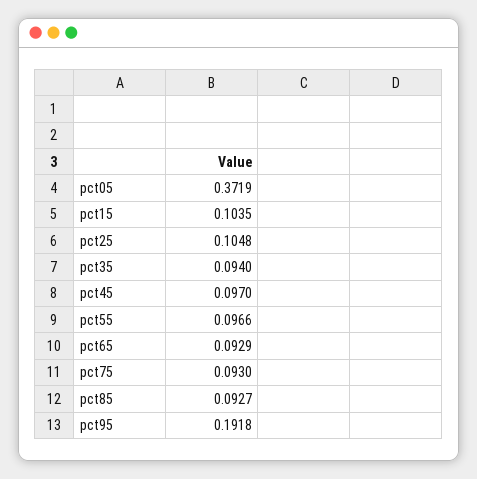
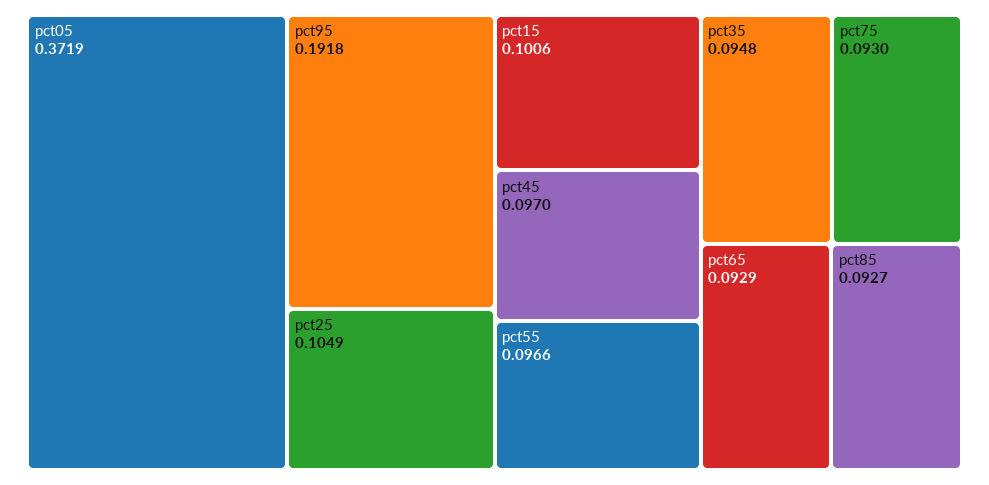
  {
    "pct05": 0.3719,
-   "pct15": 0.1035,
+   "pct15": 0.1006,
-   "pct25": 0.1048,
+   "pct25": 0.1049,
-   "pct35": 0.094,
+   "pct35": 0.0948,
    "pct45": 0.097,
    "pct55": 0.0966,
    "pct65": 0.0929,
    "pct75": 0.093,
    "pct85": 0.0927,
    "pct95": 0.1918
  }

